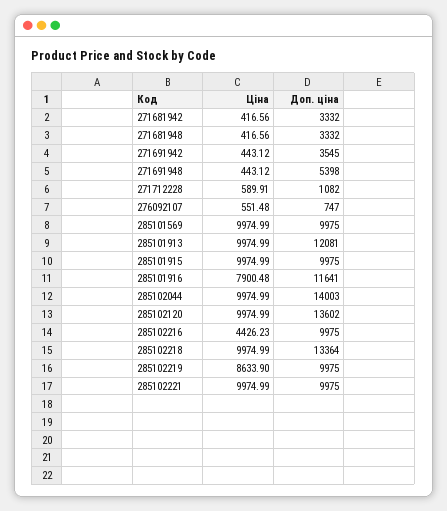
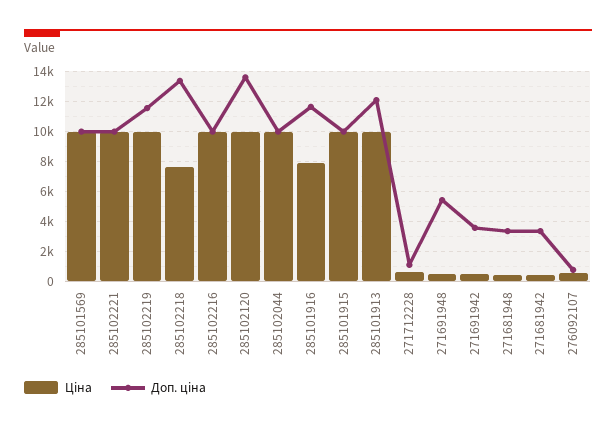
  {
    "Ціна": {
      "271681942": 416.56,
      "271681948": 416.56,
      "271691942": 443.12,
      "271691948": 443.12,
      "271712228": 589.91,
      "276092107": 551.48,
      "285101569": 9974.99,
      "285101913": 9974.99,
      "285101915": 9974.99,
      "285101916": 7900.48,
      "285102044": 9974.99,
      "285102120": 9974.99,
-     "285102216": 4426.23,
+     "285102216": 10000,
-     "285102218": 9974.99,
+     "285102218": 7500,
-     "285102219": 8633.9,
+     "285102219": 10000,
      "285102221": 9974.99
    },
    "Доп. ціна": {
      "271681942": 3332,
      "271681948": 3332,
      "271691942": 3545,
      "271691948": 5398,
      "271712228": 1082,
      "276092107": 747,
      "285101569": 9975,
      "285101913": 12081,
      "285101915": 9975,
      "285101916": 11641,
-     "285102044": 14003,
+     "285102044": 10000,
      "285102120": 13602,
      "285102216": 9975,
      "285102218": 13364,
-     "285102219": 9975,
+     "285102219": 11500,
      "285102221": 9975
    }
  }

